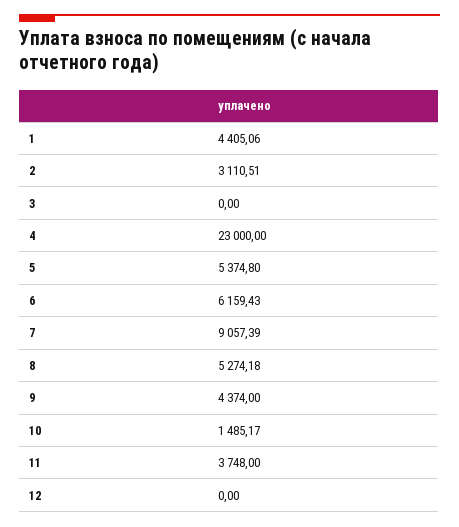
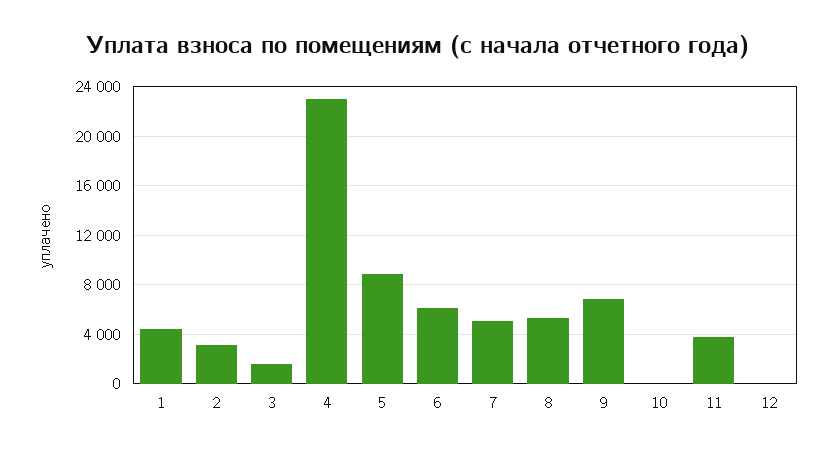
  {
    "1": 4405.06,
    "2": 3110.51,
-   "3": 0,
+   "3": 1500,
    "4": 23000,
-   "5": 5374.8,
+   "5": 9000,
    "6": 6159.43,
-   "7": 9057.39,
+   "7": 5000,
    "8": 5274.18,
-   "9": 4374,
+   "9": 7000,
-   "10": 1485.17,
+   "10": 0,
    "11": 3748,
    "12": 0
  }

